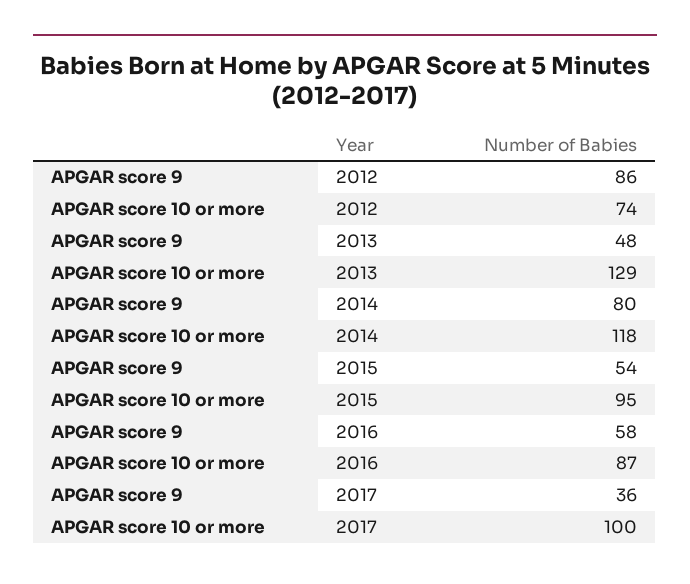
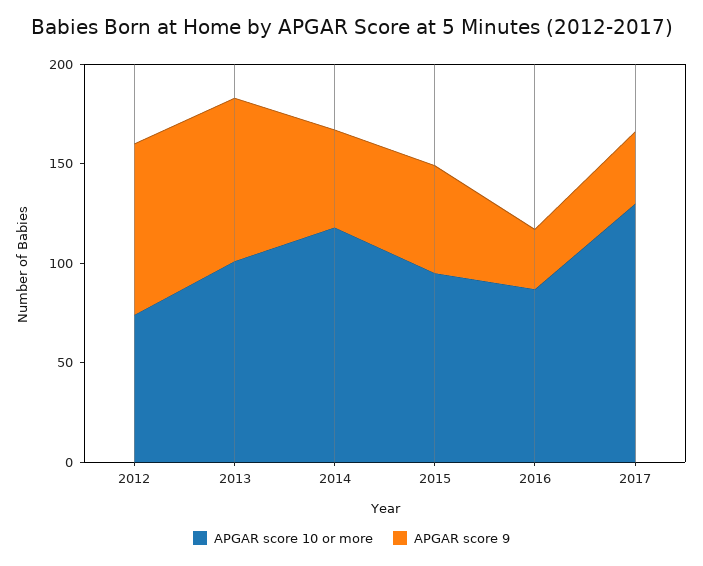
  {
    "APGAR score 9": {
      "2012": 86,
-     "2013": 48,
+     "2013": 80,
-     "2014": 80,
+     "2014": 50,
      "2015": 54,
-     "2016": 58,
+     "2016": 30,
      "2017": 36
    },
    "APGAR score 10 or more": {
      "2012": 74,
-     "2013": 129,
+     "2013": 100,
      "2014": 118,
      "2015": 95,
      "2016": 87,
-     "2017": 100
+     "2017": 130
    }
  }

